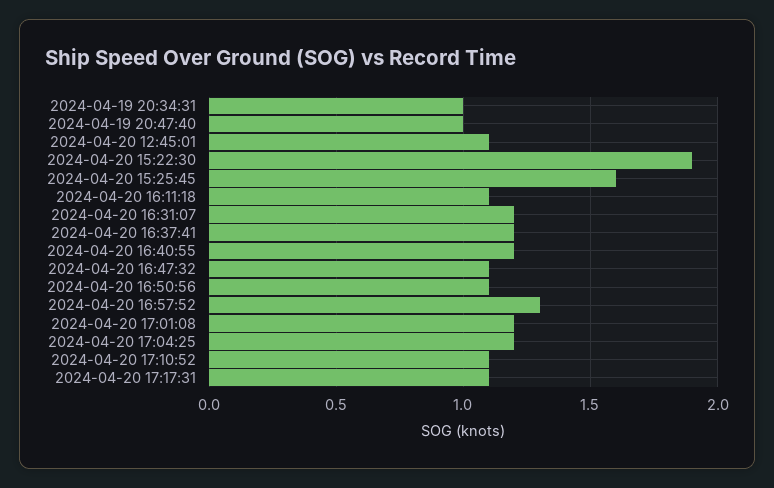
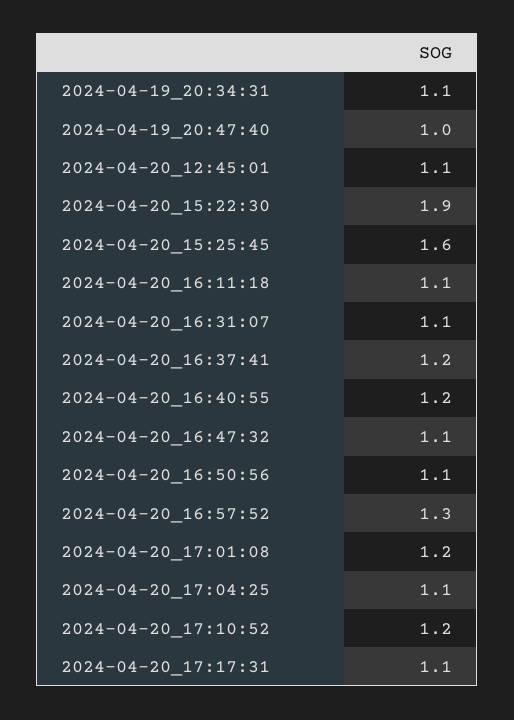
  {
-   "2024-04-19 20:34:31": 1,
+   "2024-04-19 20:34:31": 1.1,
    "2024-04-19 20:47:40": 1,
    "2024-04-20 12:45:01": 1.1,
    "2024-04-20 15:22:30": 1.9,
    "2024-04-20 15:25:45": 1.6,
    "2024-04-20 16:11:18": 1.1,
-   "2024-04-20 16:31:07": 1.2,
+   "2024-04-20 16:31:07": 1.1,
    "2024-04-20 16:37:41": 1.2,
    "2024-04-20 16:40:55": 1.2,
    "2024-04-20 16:47:32": 1.1,
    "2024-04-20 16:50:56": 1.1,
    "2024-04-20 16:57:52": 1.3,
    "2024-04-20 17:01:08": 1.2,
-   "2024-04-20 17:04:25": 1.2,
+   "2024-04-20 17:04:25": 1.1,
-   "2024-04-20 17:10:52": 1.1,
+   "2024-04-20 17:10:52": 1.2,
    "2024-04-20 17:17:31": 1.1
  }

